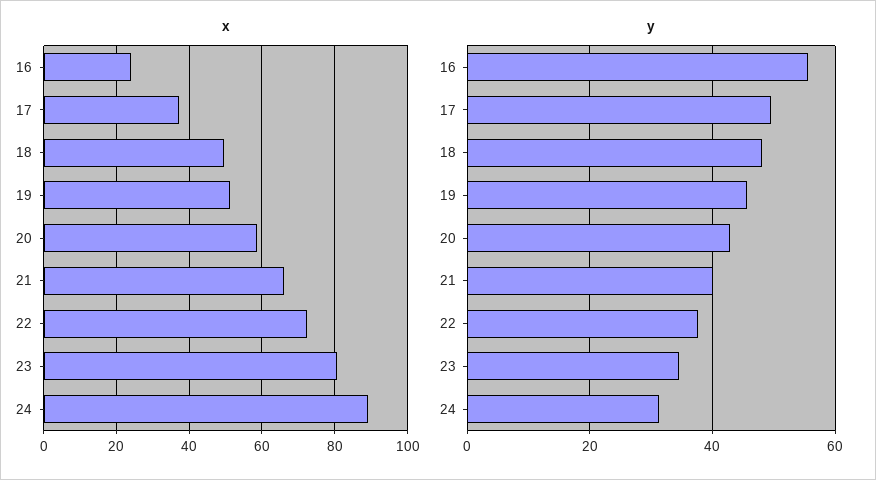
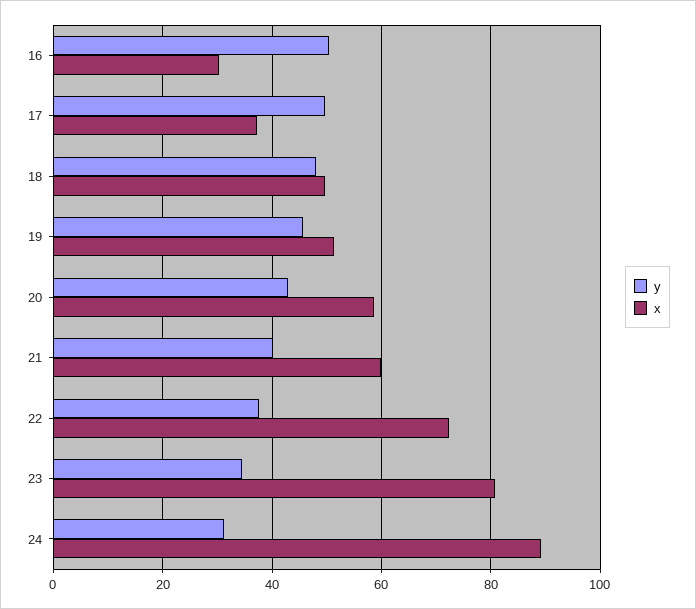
  {
    "x": {
-     "16": 24,
+     "16": 30,
      "17": 38,
      "18": 50,
      "19": 52,
      "20": 58,
-     "21": 66,
+     "21": 60,
      "22": 72,
      "23": 80,
      "24": 90
    },
    "y": {
-     "16": 56,
+     "16": 50,
      "17": 50,
      "18": 48,
      "19": 46,
      "20": 42,
      "21": 40,
      "22": 38,
      "23": 34,
      "24": 32
    }
  }

